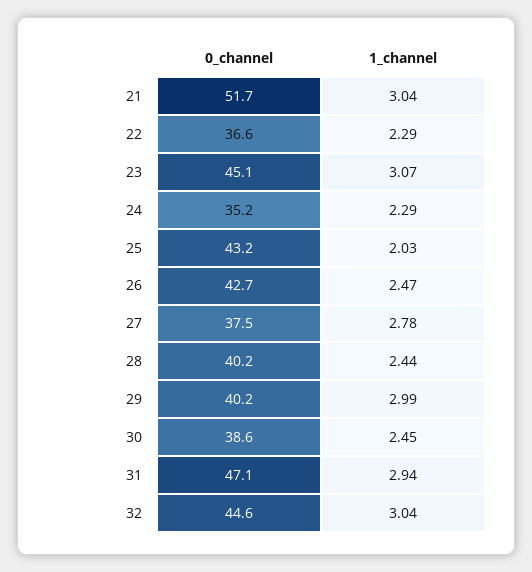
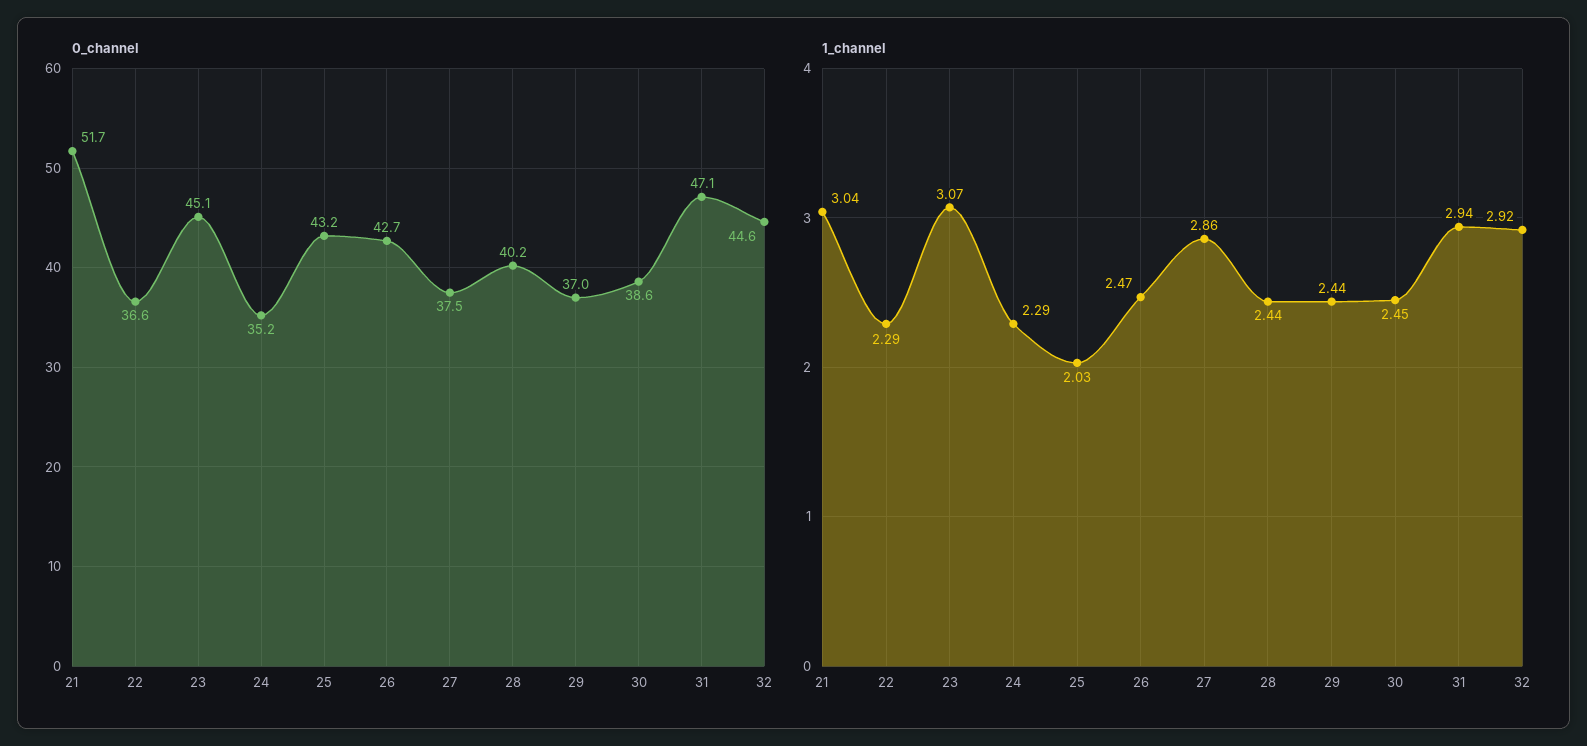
  {
    "0_channel": {
      "21": 51.7,
      "22": 36.6,
      "23": 45.1,
      "24": 35.2,
      "25": 43.2,
      "26": 42.7,
      "27": 37.5,
      "28": 40.2,
-     "29": 40.2,
+     "29": 37,
      "30": 38.6,
      "31": 47.1,
      "32": 44.6
    },
    "1_channel": {
      "21": 3.04,
      "22": 2.29,
      "23": 3.07,
      "24": 2.29,
      "25": 2.03,
      "26": 2.47,
-     "27": 2.78,
+     "27": 2.86,
      "28": 2.44,
-     "29": 2.99,
+     "29": 2.44,
      "30": 2.45,
      "31": 2.94,
-     "32": 3.04
+     "32": 2.92
    }
  }

